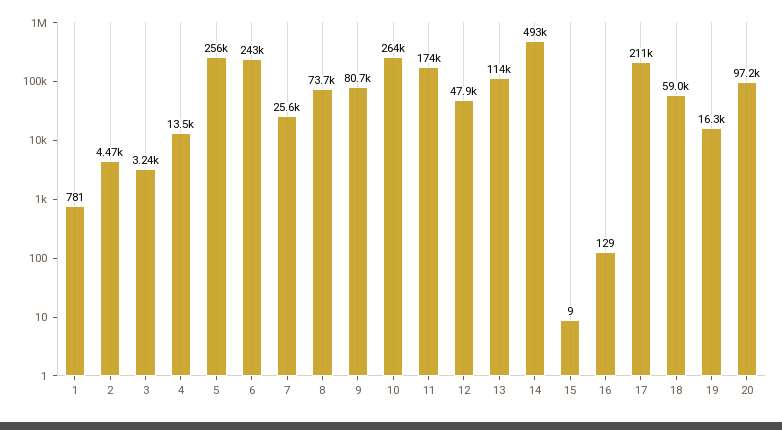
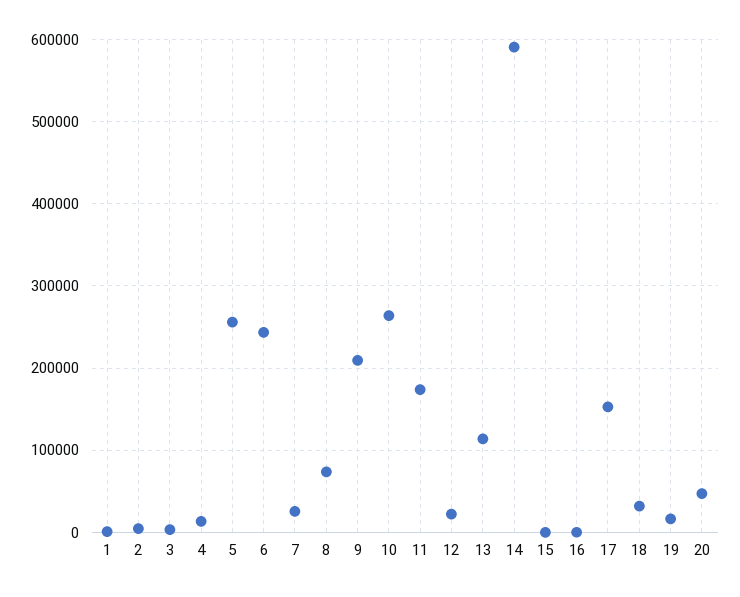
  {
    "1": 781,
    "2": 4470,
    "3": 3240,
    "4": 13500,
    "5": 256000,
    "6": 243000,
    "7": 25600,
    "8": 73700,
-   "9": 80700,
+   "9": 210000,
    "10": 264000,
    "11": 174000,
-   "12": 47900,
+   "12": 20000,
    "13": 114000,
-   "14": 493000,
+   "14": 590000,
    "15": 9,
    "16": 129,
-   "17": 211000,
+   "17": 150000,
-   "18": 59000,
+   "18": 30000,
    "19": 16300,
-   "20": 97200
+   "20": 50000
  }

